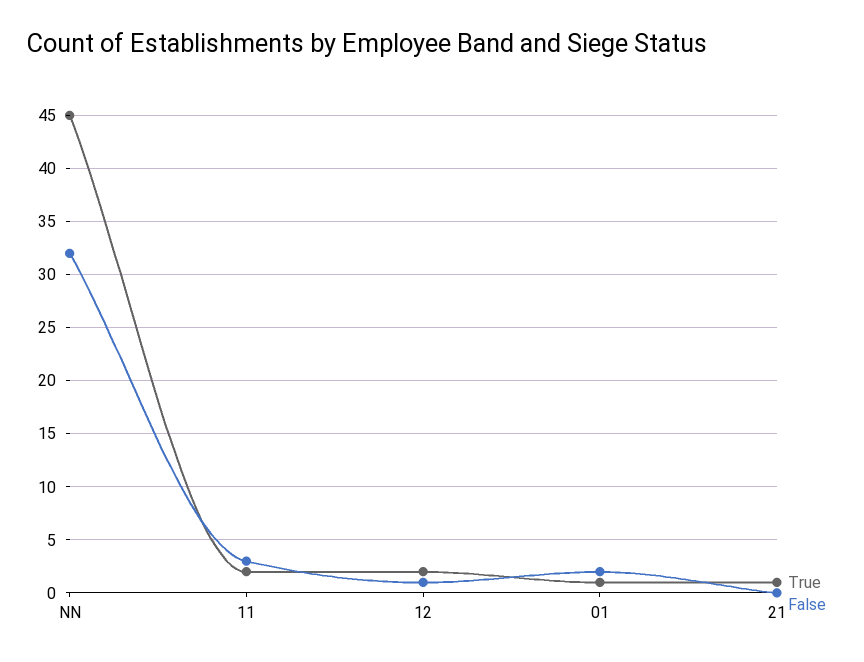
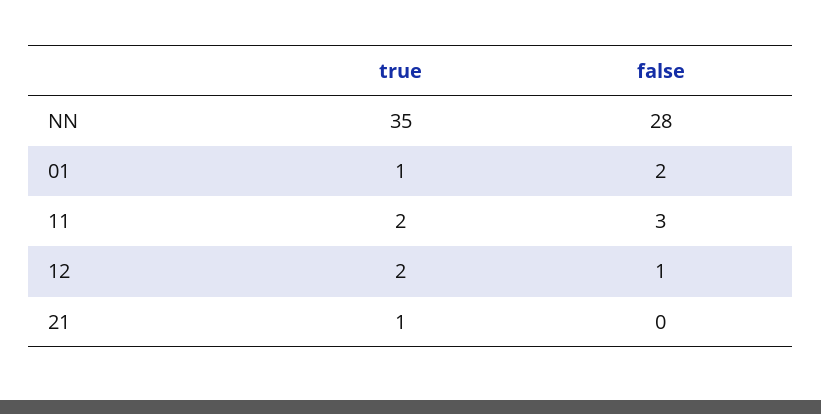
  {
    "True": {
-     "NN": 45,
+     "NN": 35,
      "11": 2,
      "12": 2,
      "01": 1,
      "21": 1
    },
    "False": {
-     "NN": 32,
+     "NN": 28,
      "11": 3,
      "12": 1,
      "01": 2,
      "21": 0
    }
  }

